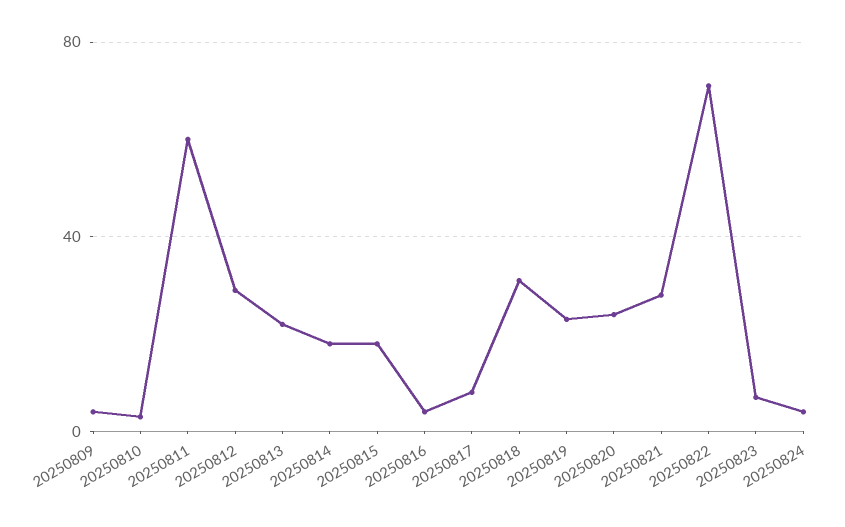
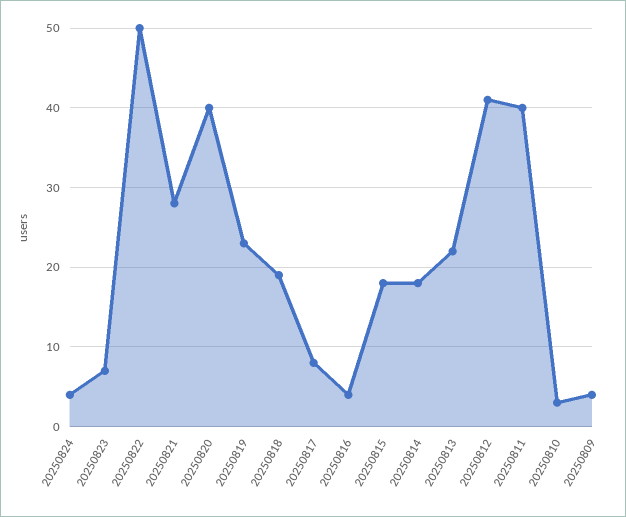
  {
    "20250809": 4,
    "20250810": 3,
-   "20250811": 60,
+   "20250811": 40,
-   "20250812": 30,
+   "20250812": 41,
    "20250813": 22,
    "20250814": 18,
    "20250815": 18,
    "20250816": 4,
    "20250817": 8,
-   "20250818": 30,
+   "20250818": 19,
    "20250819": 23,
-   "20250820": 25,
+   "20250820": 40,
    "20250821": 28,
-   "20250822": 70,
+   "20250822": 50,
    "20250823": 7,
    "20250824": 4
  }

